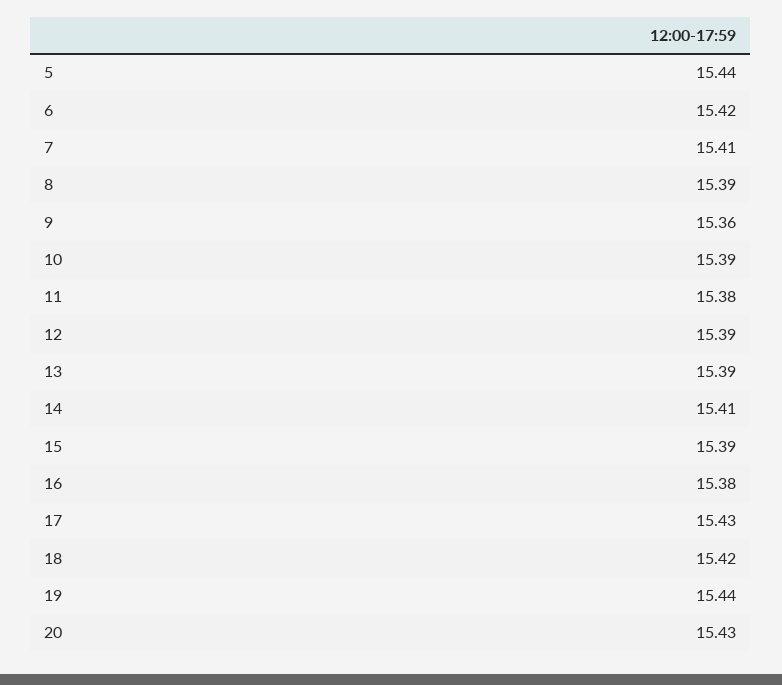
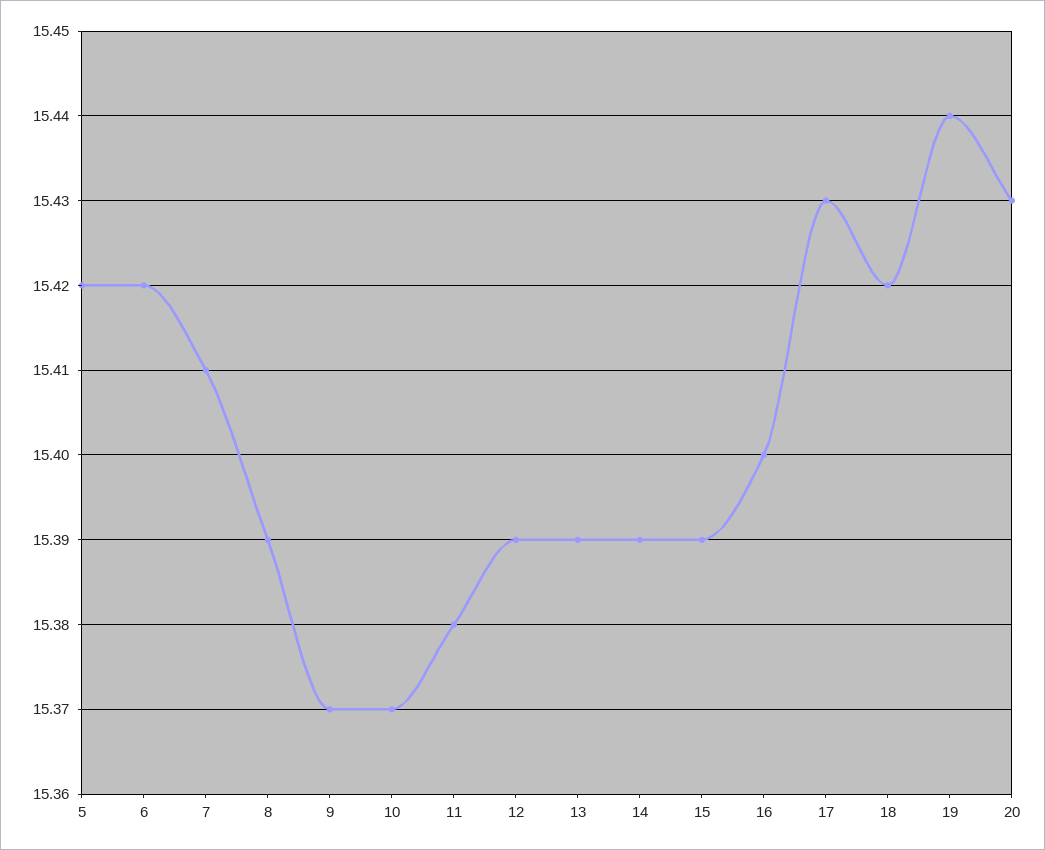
  {
-   "5": 15.44,
+   "5": 15.42,
    "6": 15.42,
    "7": 15.41,
    "8": 15.39,
-   "9": 15.36,
+   "9": 15.37,
-   "10": 15.39,
+   "10": 15.37,
    "11": 15.38,
    "12": 15.39,
    "13": 15.39,
-   "14": 15.41,
+   "14": 15.39,
    "15": 15.39,
-   "16": 15.38,
+   "16": 15.4,
    "17": 15.43,
    "18": 15.42,
    "19": 15.44,
    "20": 15.43
  }

